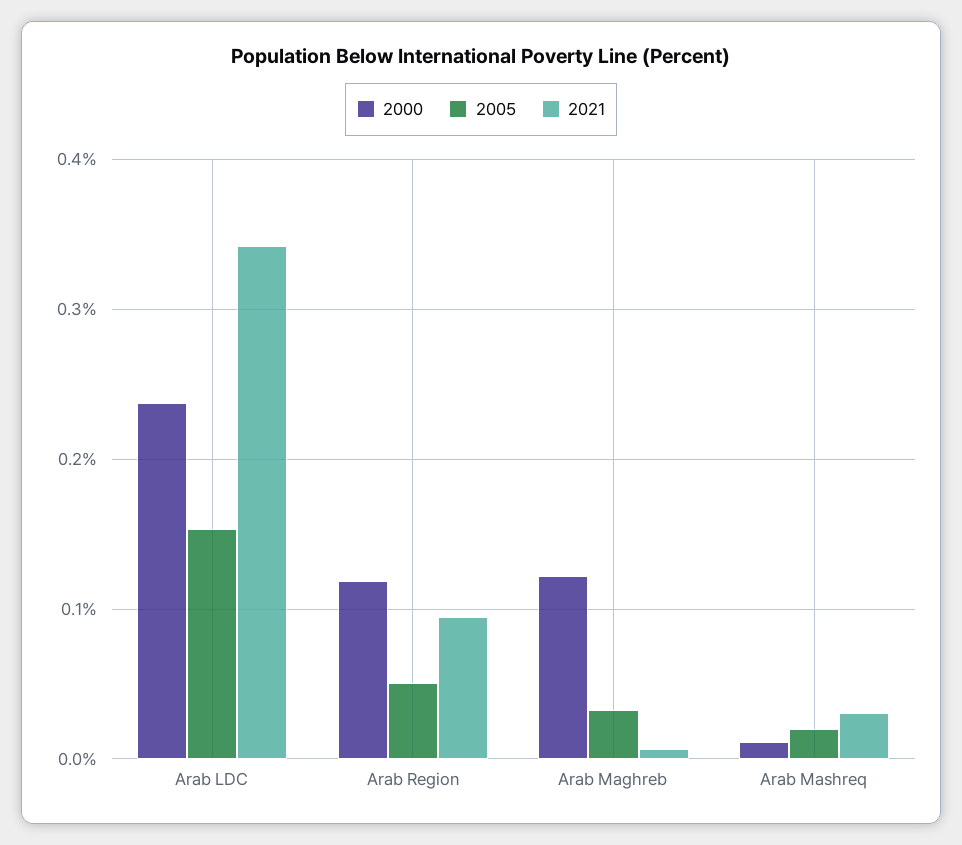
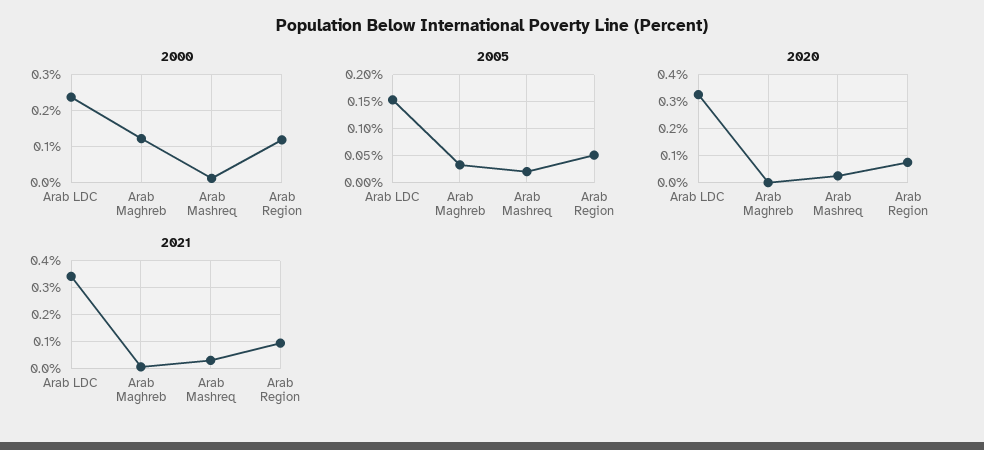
  {
    "2000": {
      "Arab LDC": 0.24,
      "Arab Region": 0.12,
      "Arab Maghreb": 0.12,
      "Arab Mashreq": 0.01
    },
    "2005": {
      "Arab LDC": 0.15,
      "Arab Region": 0.05,
      "Arab Maghreb": 0.03,
      "Arab Mashreq": 0.02
    },
    "2021": {
      "Arab LDC": 0.34,
      "Arab Region": 0.09,
      "Arab Maghreb": 0.01,
      "Arab Mashreq": 0.03
-   }
+   },
+   "2020": {
+     "Arab LDC": 0.325,
+     "Arab Maghreb": 0,
+     "Arab Mashreq": 0.025,
+     "Arab Region": 0.075
+   }
  }

